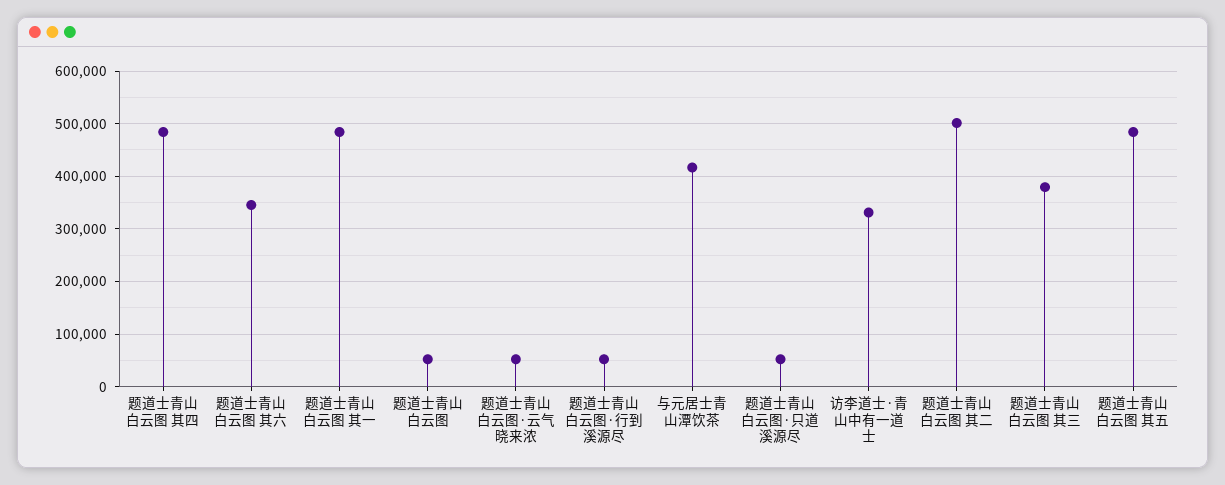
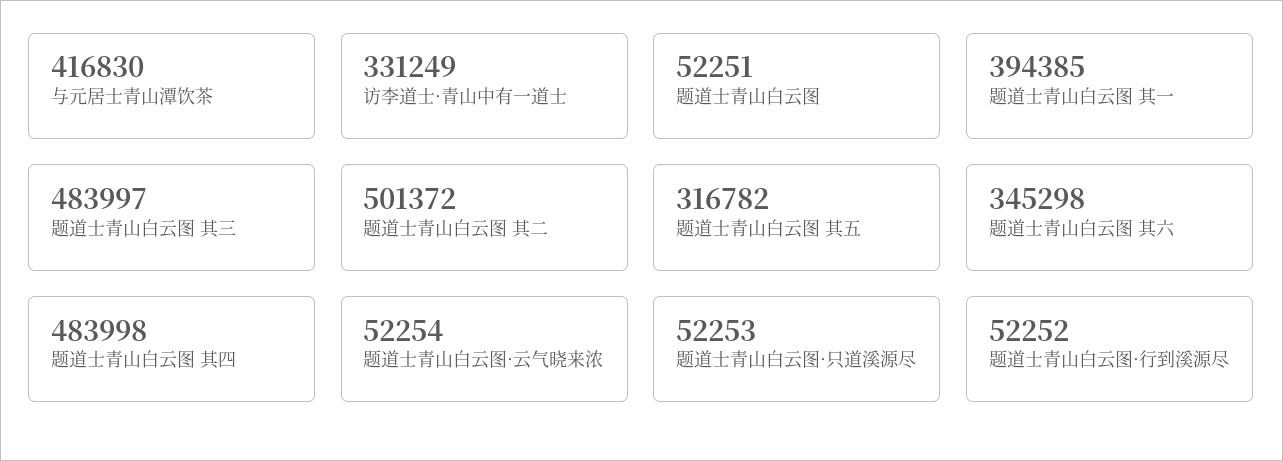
  {
    "题道士青山白云图 其四": 483998,
    "题道士青山白云图 其六": 345298,
-   "题道士青山白云图 其一": 480000,
+   "题道士青山白云图 其一": 394385,
    "题道士青山白云图": 52251,
    "题道士青山白云图·云气晓来浓": 52254,
    "题道士青山白云图·行到溪源尽": 52252,
    "与元居士青山潭饮茶": 416830,
    "题道士青山白云图·只道溪源尽": 52253,
    "访李道士·青山中有一道士": 331249,
    "题道士青山白云图 其二": 501372,
-   "题道士青山白云图 其三": 380000,
+   "题道士青山白云图 其三": 483997,
-   "题道士青山白云图 其五": 480000
+   "题道士青山白云图 其五": 316782
  }

